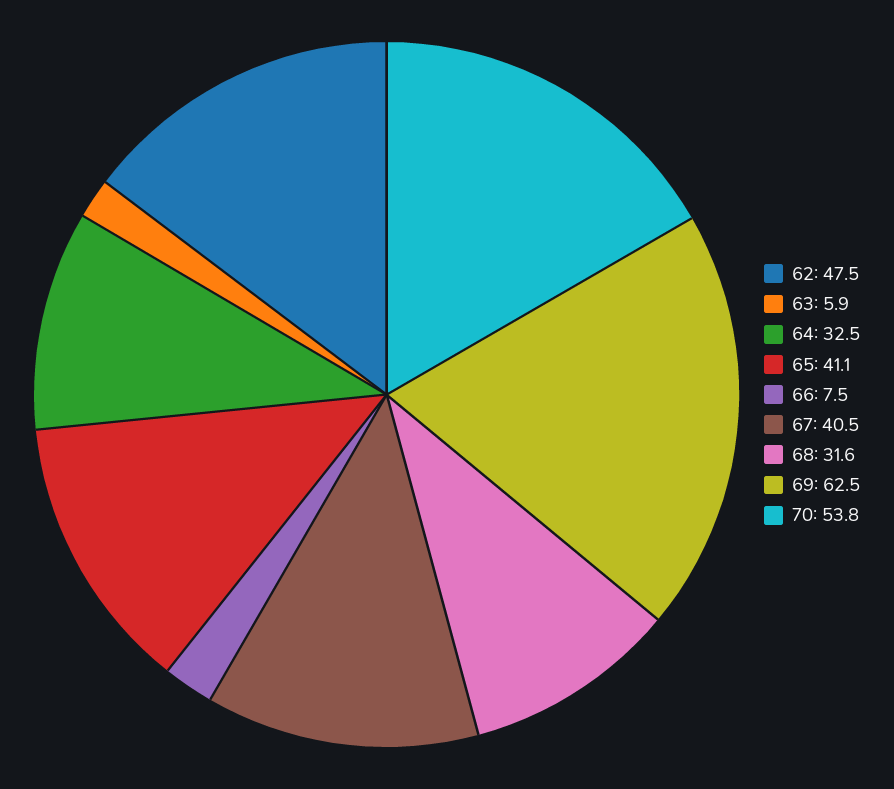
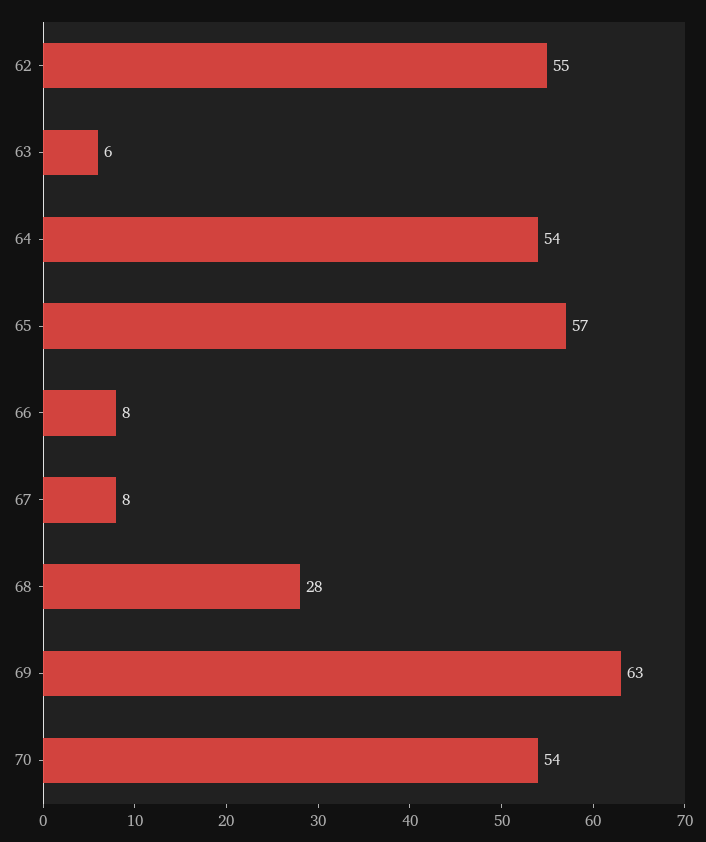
  {
-   "62": 47.5,
+   "62": 55,
    "63": 5.9,
-   "64": 32.5,
+   "64": 54,
-   "65": 41.1,
+   "65": 57,
    "66": 7.5,
-   "67": 40.5,
+   "67": 8,
-   "68": 31.6,
+   "68": 28,
    "69": 62.5,
    "70": 53.8
  }

